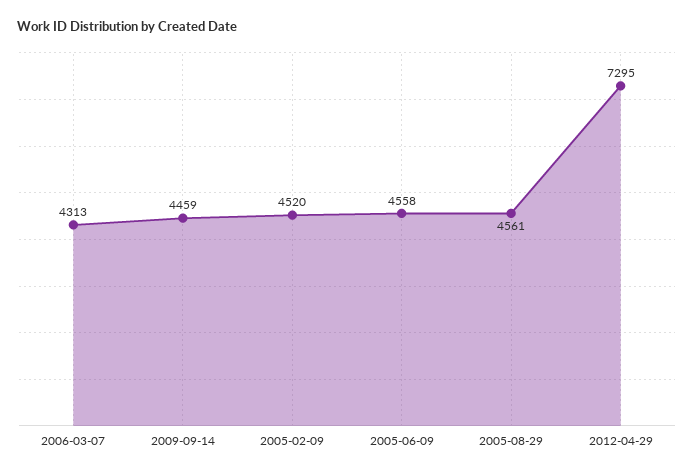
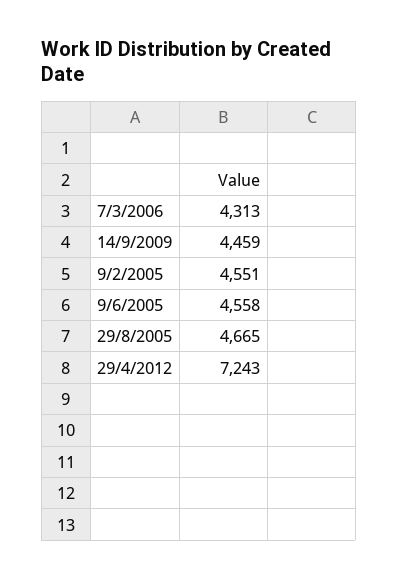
  {
    "2006-03-07": 4313,
    "2009-09-14": 4459,
-   "2005-02-09": 4520,
+   "2005-02-09": 4551,
    "2005-06-09": 4558,
-   "2005-08-29": 4561,
+   "2005-08-29": 4665,
-   "2012-04-29": 7295
+   "2012-04-29": 7243
  }

